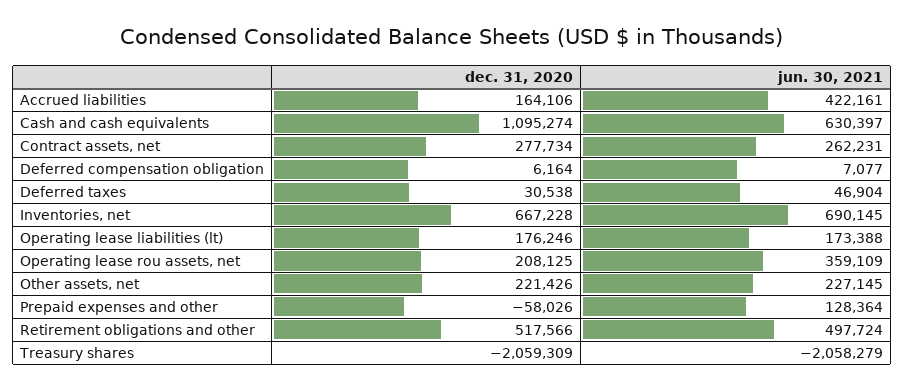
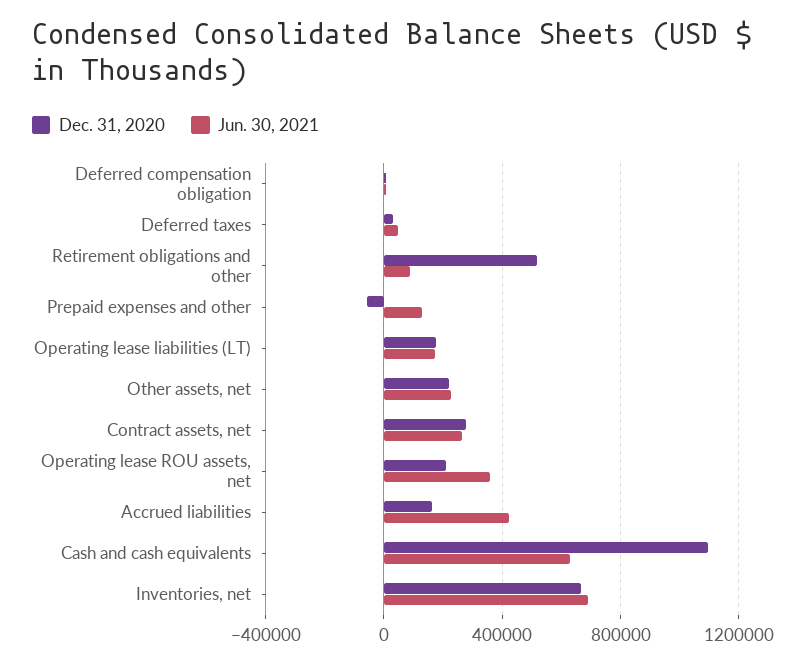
  {
    "dec. 31, 2020": {
      "Accrued liabilities": 164106,
      "Cash and cash equivalents": 1095274,
      "Contract assets, net": 277734,
      "Deferred compensation obligation": 6164,
      "Deferred taxes": 30538,
      "Inventories, net": 667228,
      "Operating lease liabilities (lt)": 176246,
      "Operating lease rou assets, net": 208125,
      "Other assets, net": 221426,
      "Prepaid expenses and other": -58026,
-     "Retirement obligations and other": 517566,
+     "Retirement obligations and other": 517566
-     "Treasury shares": -2059309
    },
    "jun. 30, 2021": {
      "Accrued liabilities": 422161,
      "Cash and cash equivalents": 630397,
      "Contract assets, net": 262231,
      "Deferred compensation obligation": 7077,
      "Deferred taxes": 46904,
      "Inventories, net": 690145,
      "Operating lease liabilities (lt)": 173388,
      "Operating lease rou assets, net": 359109,
      "Other assets, net": 227145,
      "Prepaid expenses and other": 128364,
-     "Retirement obligations and other": 497724,
+     "Retirement obligations and other": 100000
-     "Treasury shares": -2058279
    }
  }

